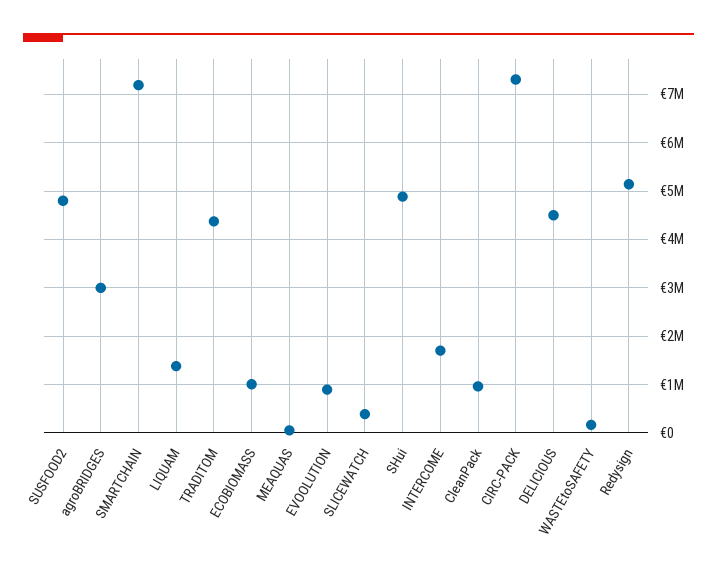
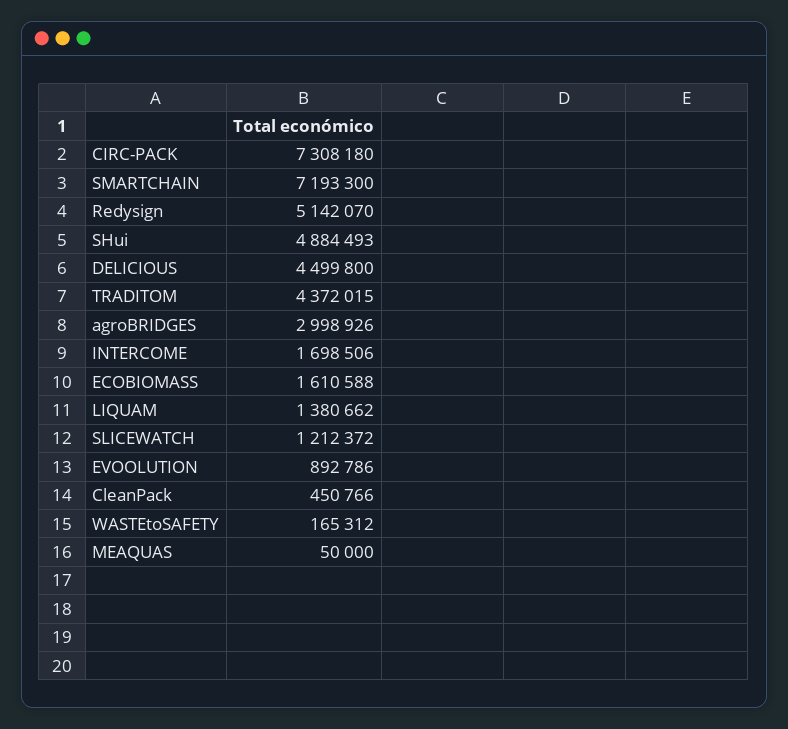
  {
-   "SUSFOOD2": 4800000,
    "agroBRIDGES": 2998926,
    "SMARTCHAIN": 7193300,
    "LIQUAM": 1380662,
    "TRADITOM": 4372015,
-   "ECOBIOMASS": 1000000,
+   "ECOBIOMASS": 1610588,
    "MEAQUAS": 50000,
    "EVOOLUTION": 892786,
-   "SLICEWATCH": 400000,
+   "SLICEWATCH": 1212372,
    "SHui": 4884493,
    "INTERCOME": 1698506,
-   "CleanPack": 1000000,
+   "CleanPack": 450766,
    "CIRC-PACK": 7308180,
    "DELICIOUS": 4499800,
    "WASTEtoSAFETY": 165312,
    "Redysign": 5142070
  }

